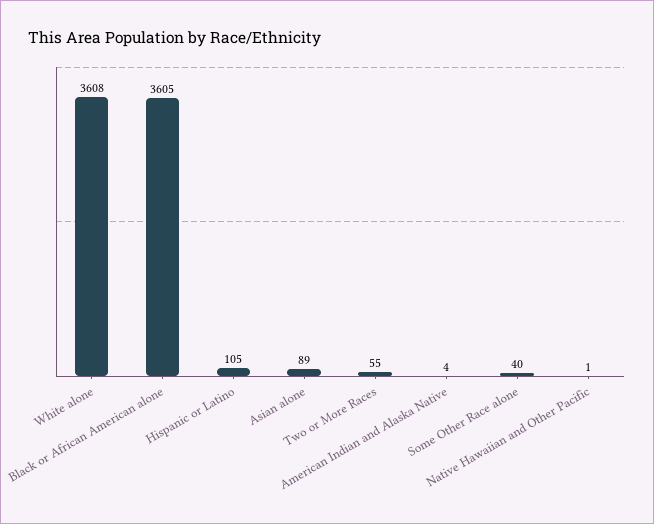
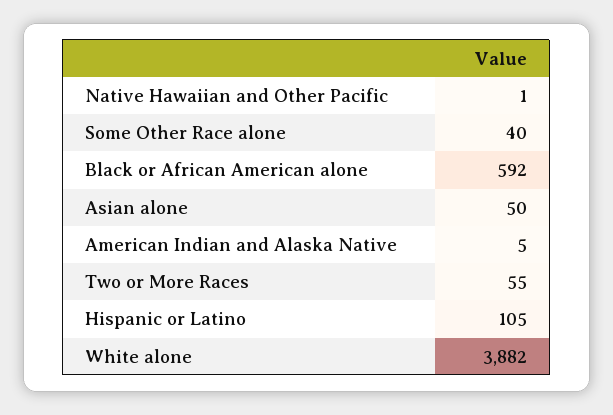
  {
-   "White alone": 3608,
+   "White alone": 3882,
-   "Black or African American alone": 3605,
+   "Black or African American alone": 592,
    "Hispanic or Latino": 105,
-   "Asian alone": 89,
+   "Asian alone": 50,
    "Two or More Races": 55,
-   "American Indian and Alaska Native": 4,
+   "American Indian and Alaska Native": 5,
    "Some Other Race alone": 40,
    "Native Hawaiian and Other Pacific": 1
  }

